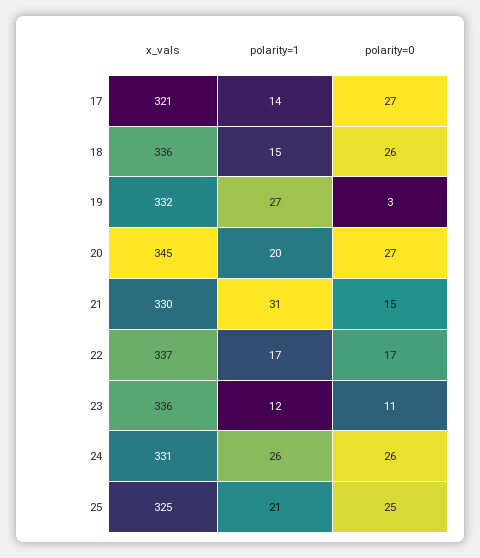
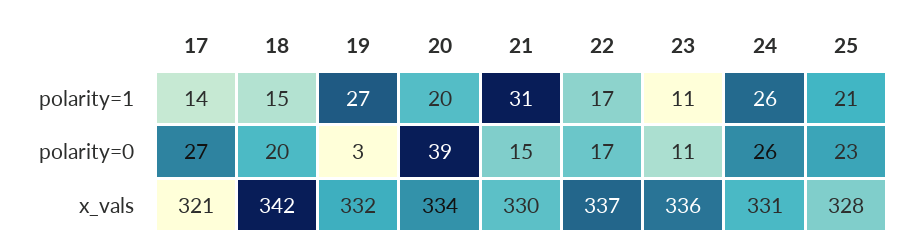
  {
    "x_vals": {
      "17": 321,
-     "18": 336,
+     "18": 342,
      "19": 332,
-     "20": 345,
+     "20": 334,
      "21": 330,
      "22": 337,
      "23": 336,
      "24": 331,
-     "25": 325
+     "25": 328
    },
    "polarity=1": {
      "17": 14,
      "18": 15,
      "19": 27,
      "20": 20,
      "21": 31,
      "22": 17,
-     "23": 12,
+     "23": 11,
      "24": 26,
      "25": 21
    },
    "polarity=0": {
      "17": 27,
-     "18": 26,
+     "18": 20,
      "19": 3,
-     "20": 27,
+     "20": 39,
      "21": 15,
      "22": 17,
      "23": 11,
      "24": 26,
-     "25": 25
+     "25": 23
    }
  }

